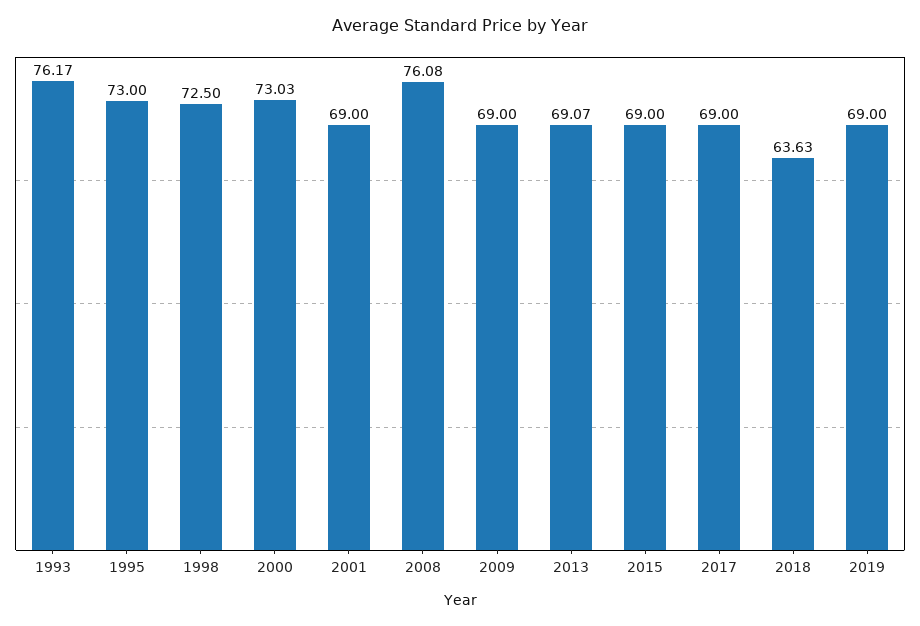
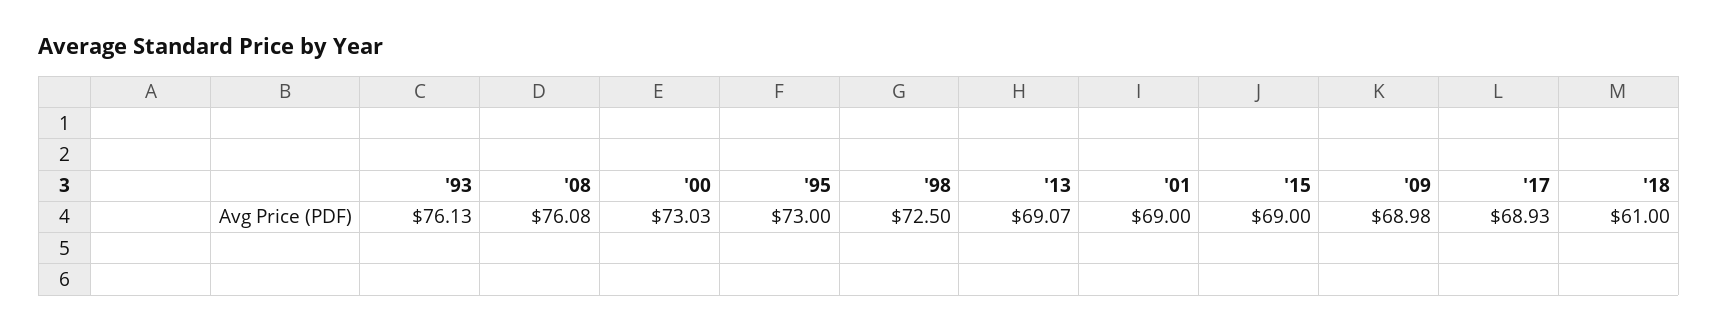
  {
-   "1993": 76.17,
+   "1993": 76.13,
    "1995": 73,
    "1998": 72.5,
    "2000": 73.03,
    "2001": 69,
    "2008": 76.08,
-   "2009": 69,
+   "2009": 68.98,
    "2013": 69.07,
    "2015": 69,
-   "2017": 69,
+   "2017": 68.93,
-   "2018": 63.63,
+   "2018": 61
-   "2019": 69
  }

